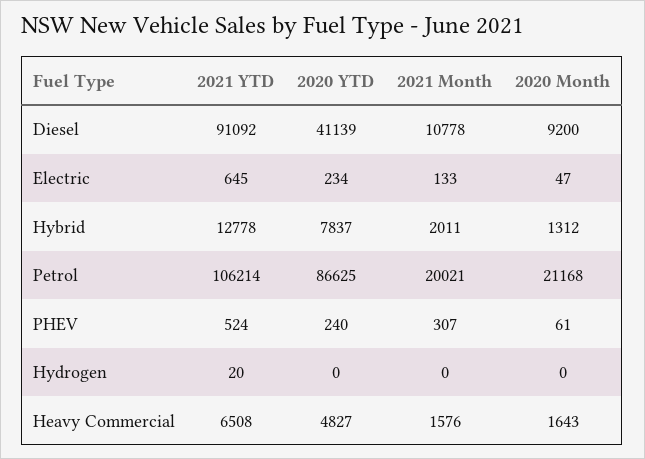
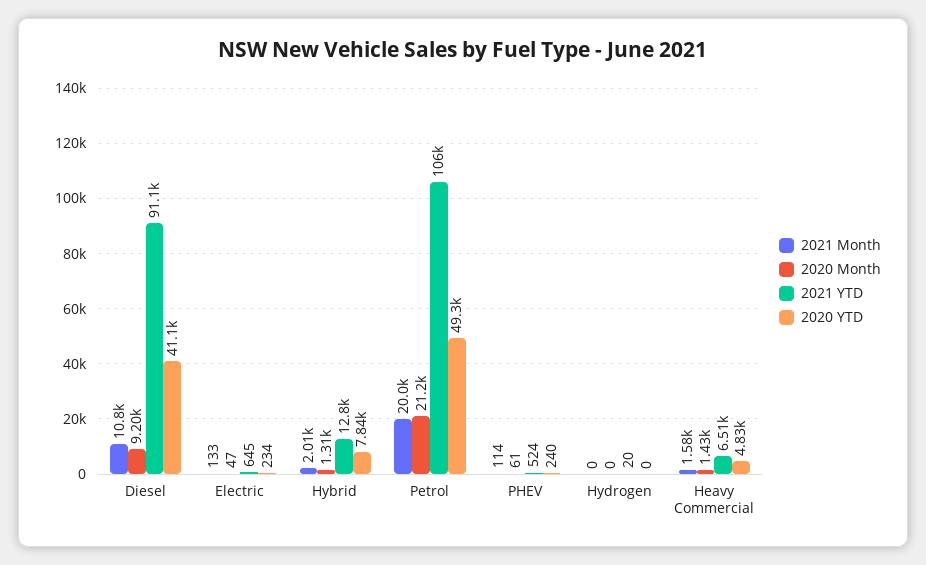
  {
    "2021 YTD": {
      "Diesel": 91092,
      "Electric": 645,
      "Hybrid": 12778,
      "Petrol": 106214,
      "PHEV": 524,
      "Hydrogen": 20,
      "Heavy Commercial": 6508
    },
    "2020 YTD": {
      "Diesel": 41139,
      "Electric": 234,
      "Hybrid": 7837,
-     "Petrol": 86625,
+     "Petrol": 49300,
      "PHEV": 240,
      "Hydrogen": 0,
      "Heavy Commercial": 4827
    },
    "2021 Month": {
      "Diesel": 10778,
      "Electric": 133,
      "Hybrid": 2011,
      "Petrol": 20021,
-     "PHEV": 307,
+     "PHEV": 114,
      "Hydrogen": 0,
      "Heavy Commercial": 1576
    },
    "2020 Month": {
      "Diesel": 9200,
      "Electric": 47,
      "Hybrid": 1312,
      "Petrol": 21168,
      "PHEV": 61,
      "Hydrogen": 0,
-     "Heavy Commercial": 1643
+     "Heavy Commercial": 1430
    }
  }

